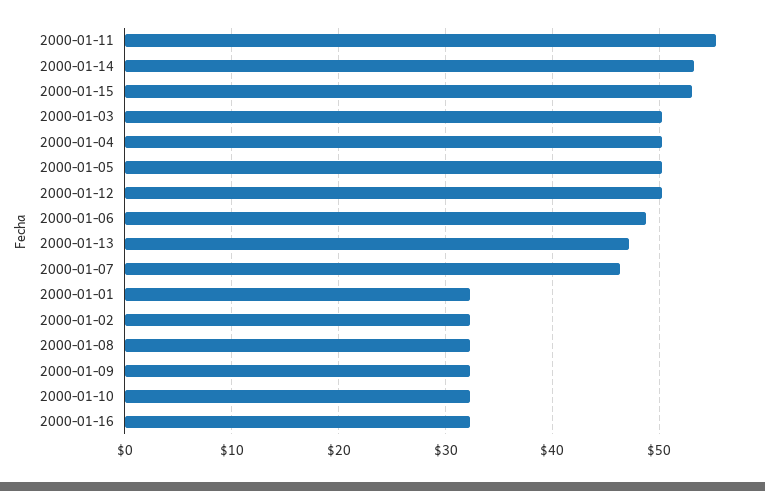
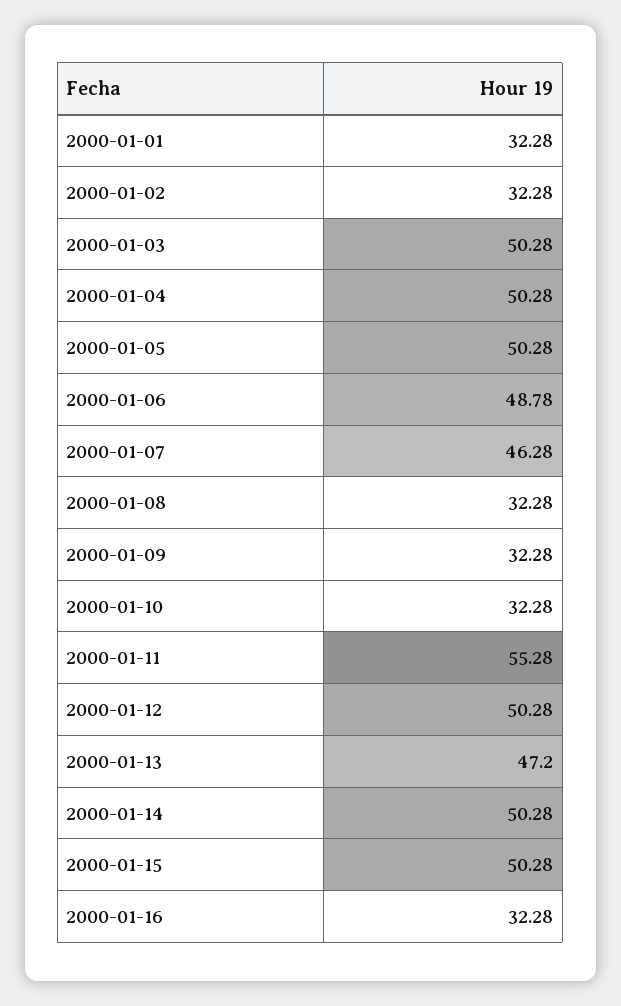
  {
    "2000-01-11": 55.28,
-   "2000-01-14": 53,
+   "2000-01-14": 50.28,
-   "2000-01-15": 53,
+   "2000-01-15": 50.28,
    "2000-01-03": 50.28,
    "2000-01-04": 50.28,
    "2000-01-05": 50.28,
    "2000-01-12": 50.28,
    "2000-01-06": 48.78,
    "2000-01-13": 47.2,
    "2000-01-07": 46.28,
    "2000-01-01": 32.28,
    "2000-01-02": 32.28,
    "2000-01-08": 32.28,
    "2000-01-09": 32.28,
    "2000-01-10": 32.28,
    "2000-01-16": 32.28
  }

